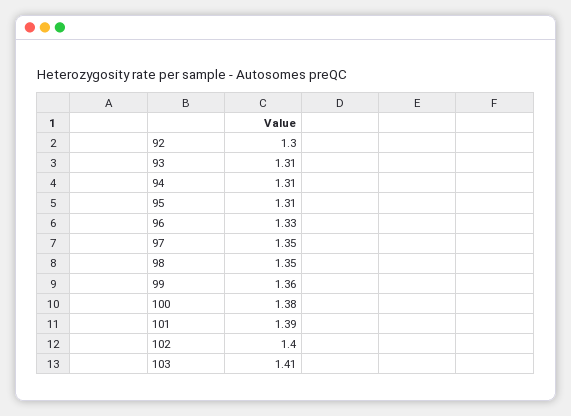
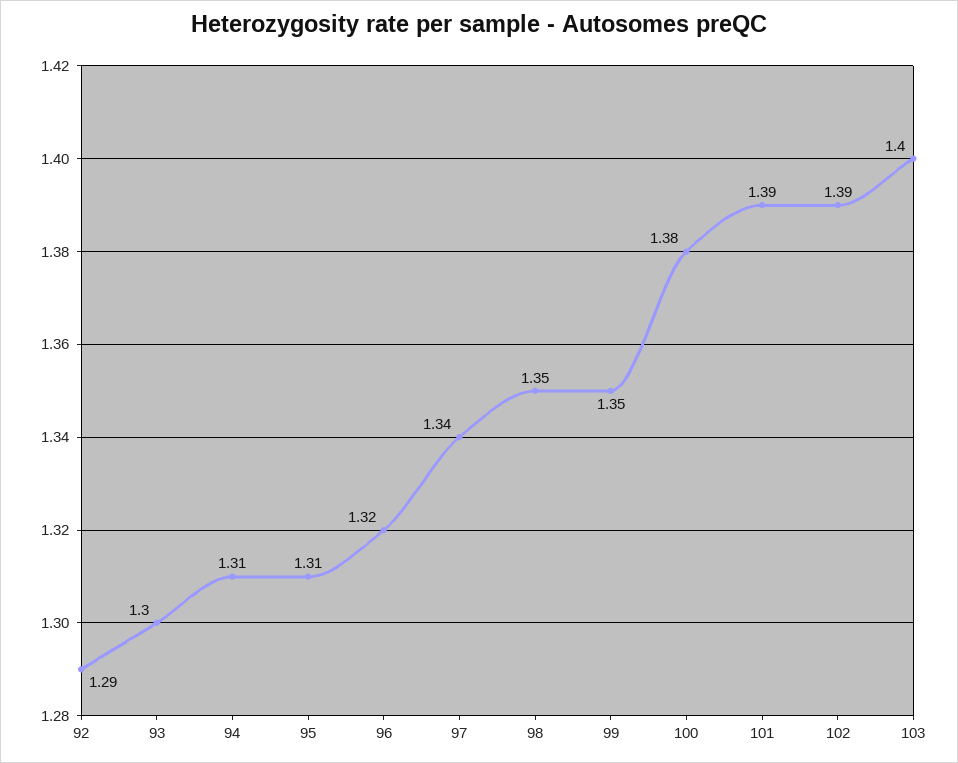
  {
-   "92": 1.3,
+   "92": 1.29,
-   "93": 1.31,
+   "93": 1.3,
    "94": 1.31,
    "95": 1.31,
-   "96": 1.33,
+   "96": 1.32,
-   "97": 1.35,
+   "97": 1.34,
    "98": 1.35,
-   "99": 1.36,
+   "99": 1.35,
    "100": 1.38,
    "101": 1.39,
-   "102": 1.4,
+   "102": 1.39,
-   "103": 1.41
+   "103": 1.4
  }

